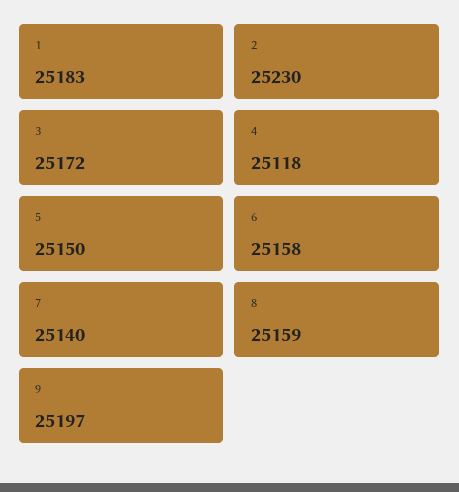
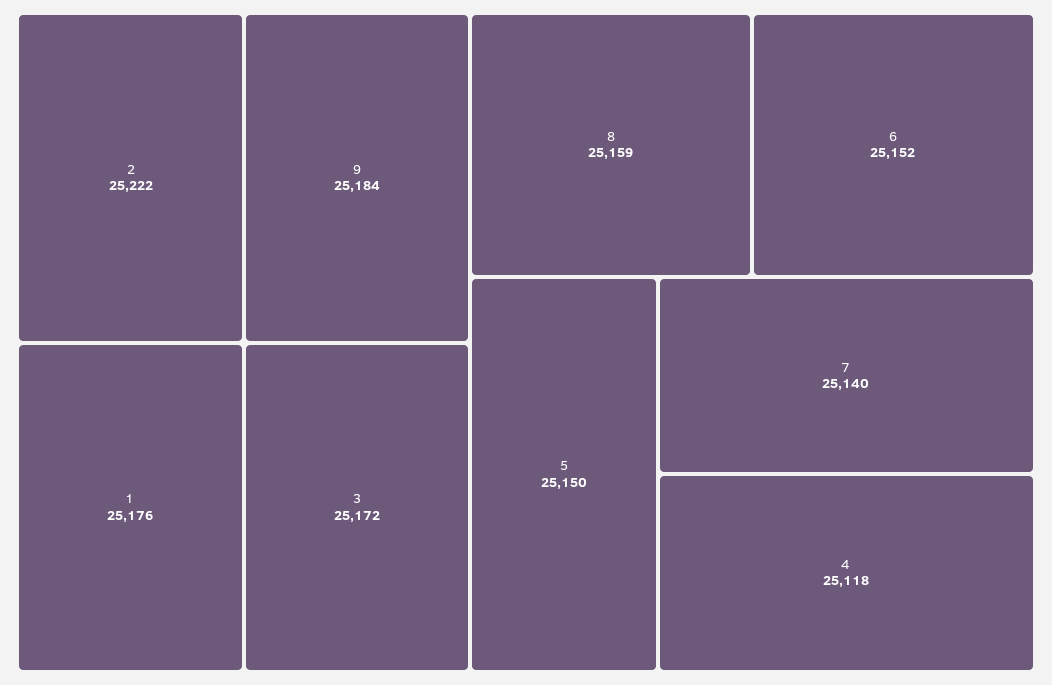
  {
-   "1": 25183,
+   "1": 25176,
-   "2": 25230,
+   "2": 25222,
    "3": 25172,
    "4": 25118,
    "5": 25150,
-   "6": 25158,
+   "6": 25152,
    "7": 25140,
    "8": 25159,
-   "9": 25197
+   "9": 25184
  }

